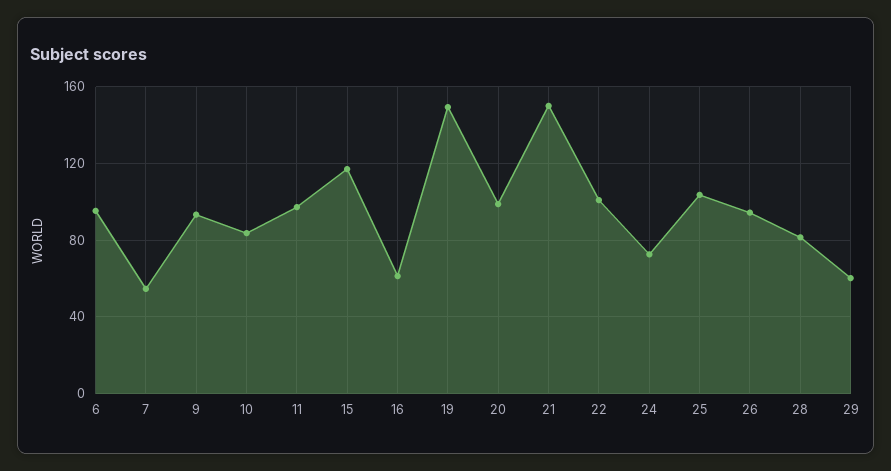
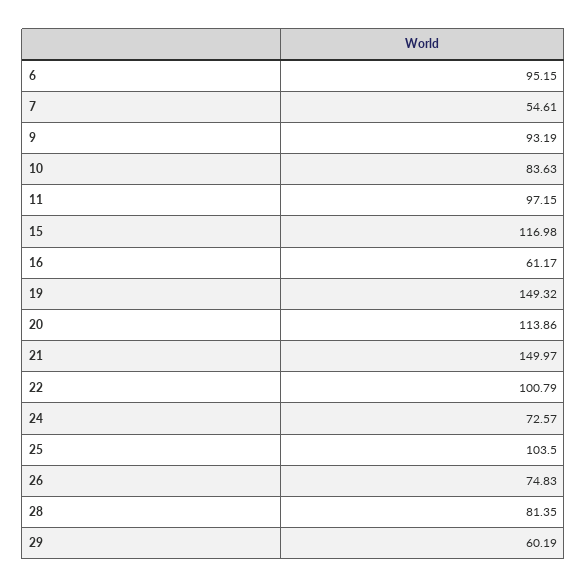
  {
    "6": 95.15,
    "7": 54.61,
    "9": 93.19,
    "10": 83.63,
    "11": 97.15,
    "15": 116.98,
    "16": 61.17,
    "19": 149.32,
-   "20": 100,
+   "20": 113.86,
    "21": 149.97,
    "22": 100.79,
    "24": 72.57,
    "25": 103.5,
-   "26": 95,
+   "26": 74.83,
    "28": 81.35,
    "29": 60.19
  }

